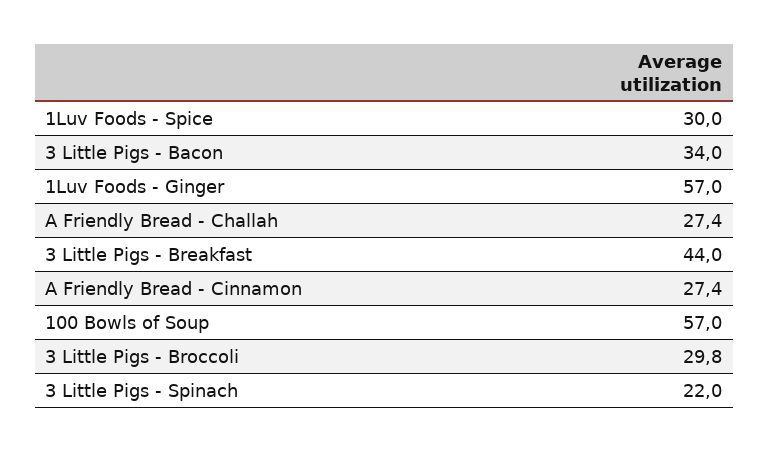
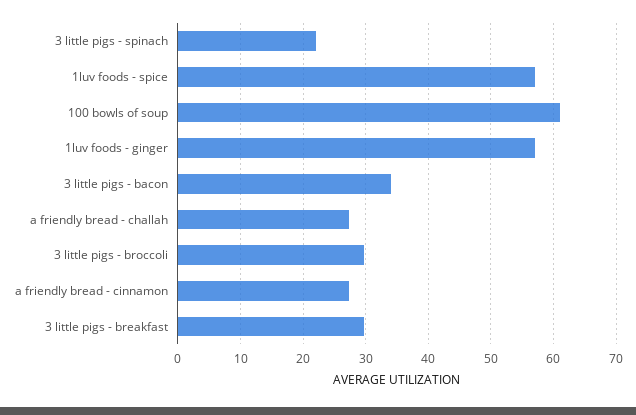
  {
-   "1Luv Foods - Spice": 30,
+   "1Luv Foods - Spice": 57,
    "3 Little Pigs - Bacon": 34,
    "1Luv Foods - Ginger": 57,
    "A Friendly Bread - Challah": 27.4,
-   "3 Little Pigs - Breakfast": 44,
+   "3 Little Pigs - Breakfast": 30,
    "A Friendly Bread - Cinnamon": 27.4,
-   "100 Bowls of Soup": 57,
+   "100 Bowls of Soup": 61,
    "3 Little Pigs - Broccoli": 29.8,
    "3 Little Pigs - Spinach": 22
  }

